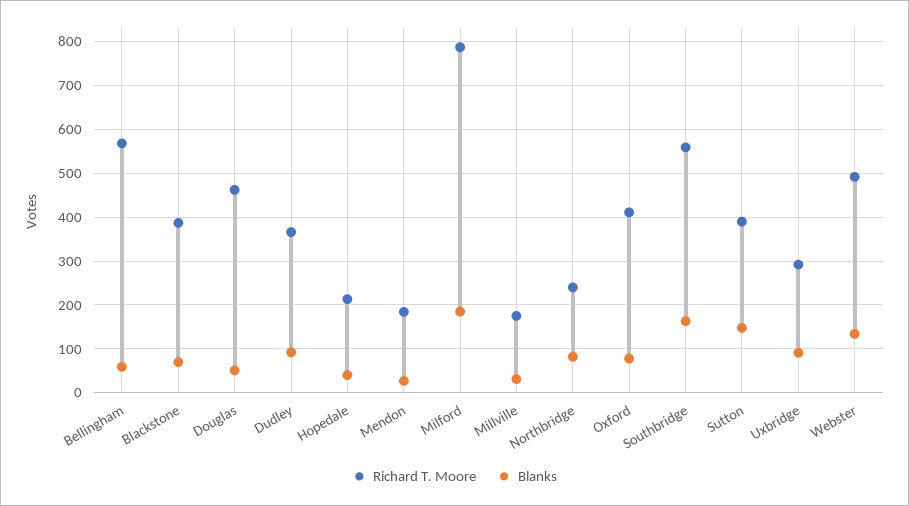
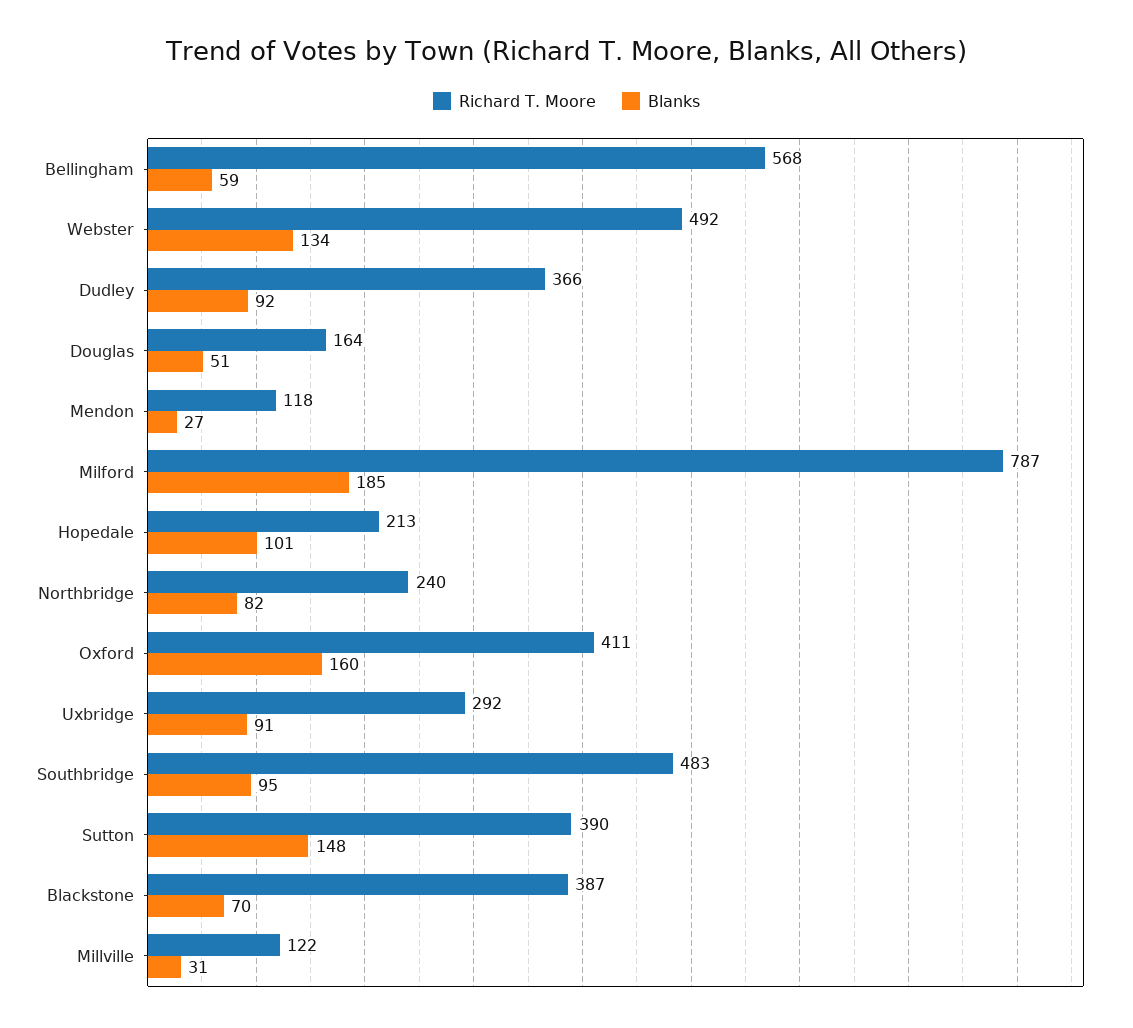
  {
    "Richard T. Moore": {
      "Bellingham": 568,
      "Blackstone": 387,
-     "Douglas": 460,
+     "Douglas": 164,
      "Dudley": 366,
      "Hopedale": 213,
-     "Mendon": 180,
+     "Mendon": 118,
      "Milford": 787,
-     "Millville": 180,
+     "Millville": 122,
      "Northbridge": 240,
      "Oxford": 411,
-     "Southbridge": 560,
+     "Southbridge": 483,
      "Sutton": 390,
      "Uxbridge": 292,
      "Webster": 492
    },
    "Blanks": {
      "Bellingham": 59,
      "Blackstone": 70,
      "Douglas": 51,
      "Dudley": 92,
-     "Hopedale": 40,
+     "Hopedale": 101,
      "Mendon": 27,
      "Milford": 185,
      "Millville": 31,
      "Northbridge": 82,
-     "Oxford": 80,
+     "Oxford": 160,
-     "Southbridge": 160,
+     "Southbridge": 95,
      "Sutton": 148,
      "Uxbridge": 91,
      "Webster": 134
    }
  }

